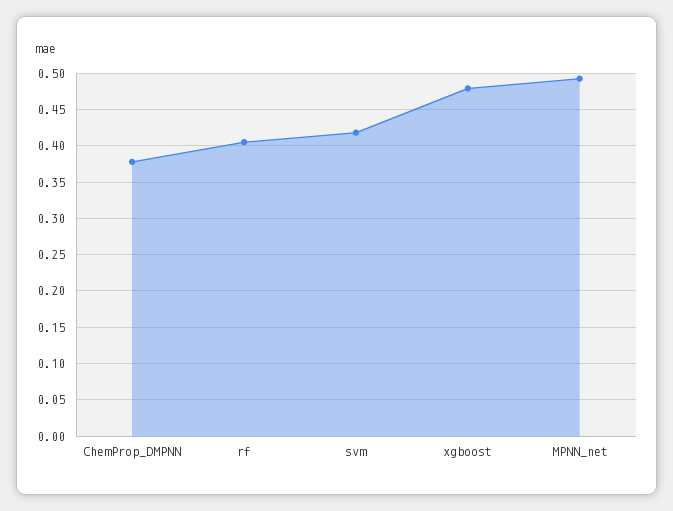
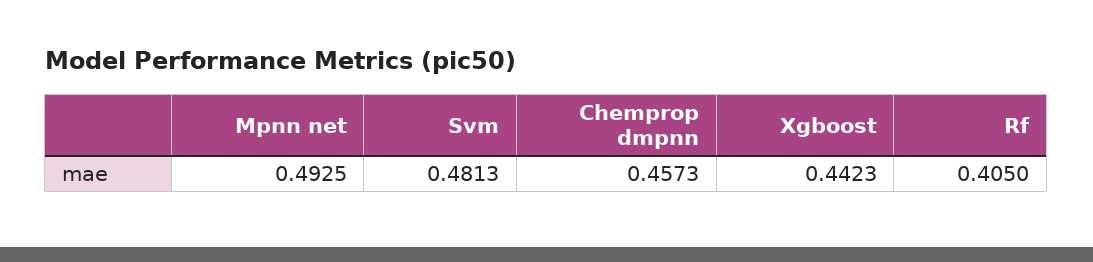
  {
-   "ChemProp_DMPNN": 0.38,
+   "ChemProp_DMPNN": 0.4573,
    "rf": 0.405,
-   "svm": 0.42,
+   "svm": 0.4813,
-   "xgboost": 0.48,
+   "xgboost": 0.4423,
    "MPNN_net": 0.4925
  }

